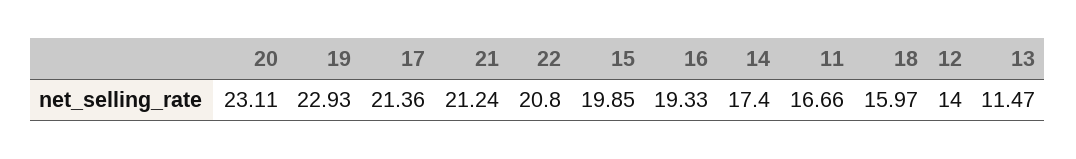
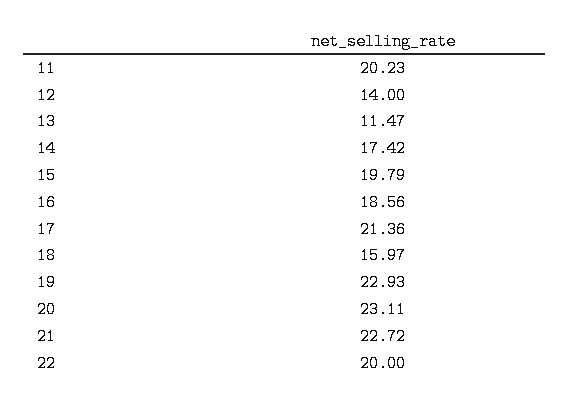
  {
    "20": 23.11,
    "19": 22.93,
    "17": 21.36,
-   "21": 21.24,
+   "21": 22.72,
-   "22": 20.8,
+   "22": 20,
-   "15": 19.85,
+   "15": 19.79,
-   "16": 19.33,
+   "16": 18.56,
-   "14": 17.4,
+   "14": 17.42,
-   "11": 16.66,
+   "11": 20.23,
    "18": 15.97,
    "12": 14,
    "13": 11.47
  }

